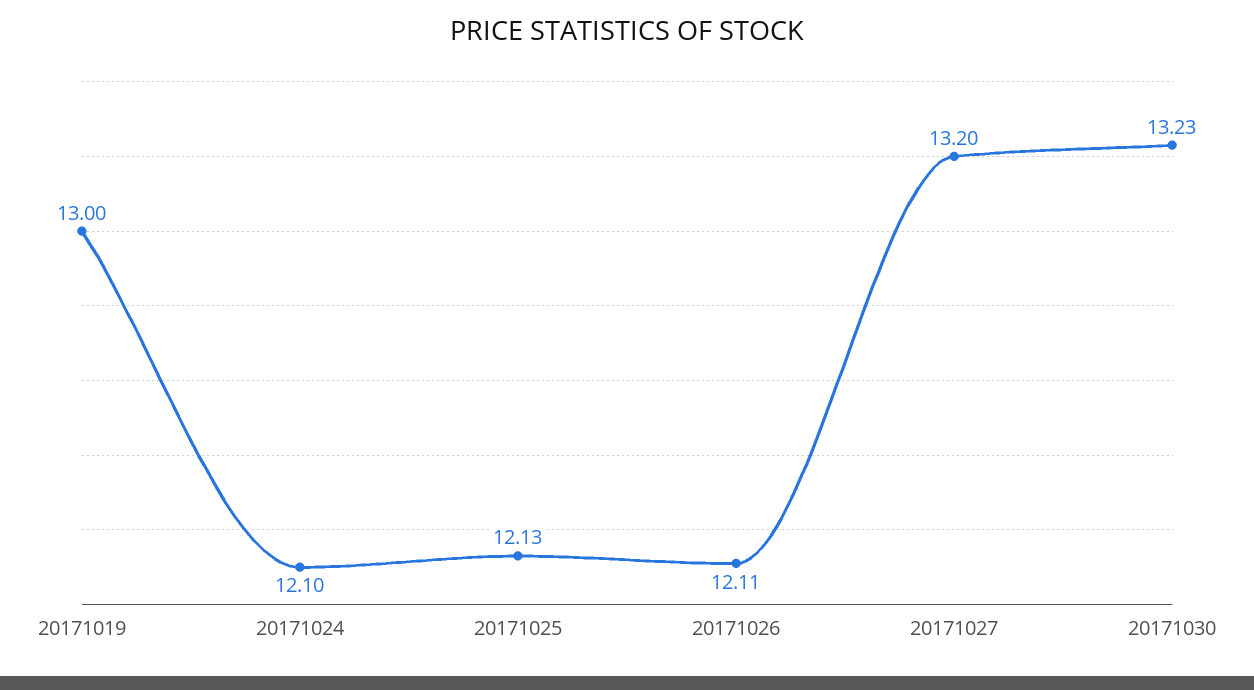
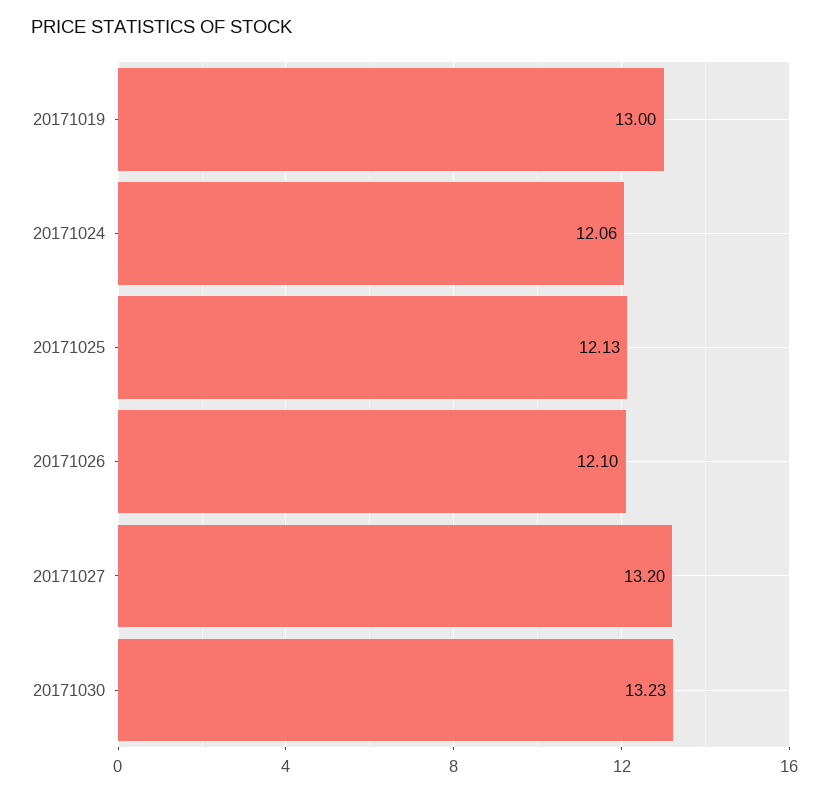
  {
    "20171019": 13,
-   "20171024": 12.1,
+   "20171024": 12.06,
    "20171025": 12.13,
-   "20171026": 12.11,
+   "20171026": 12.1,
    "20171027": 13.2,
    "20171030": 13.23
  }

